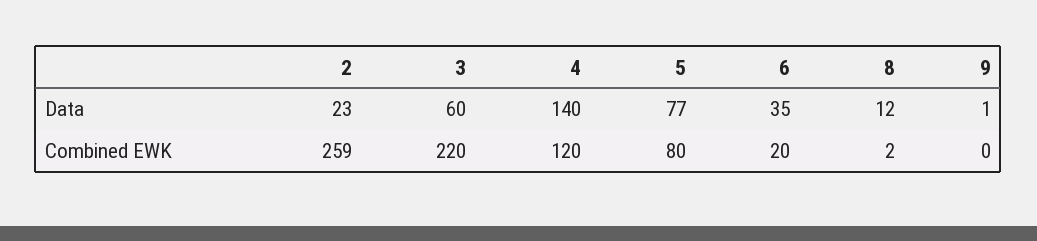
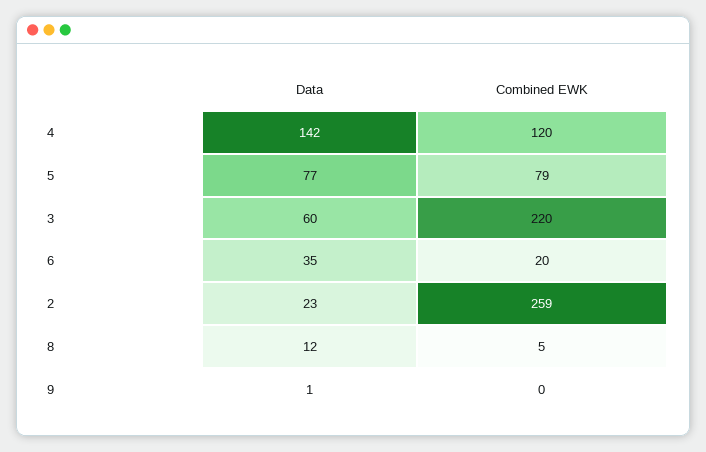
  {
    "2": {
      "Data": 23,
      "Combined EWK": 259
    },
    "3": {
      "Data": 60,
      "Combined EWK": 220
    },
    "4": {
-     "Data": 140,
+     "Data": 142,
      "Combined EWK": 120
    },
    "5": {
      "Data": 77,
-     "Combined EWK": 80
+     "Combined EWK": 79
    },
    "6": {
      "Data": 35,
      "Combined EWK": 20
    },
    "8": {
      "Data": 12,
-     "Combined EWK": 2
+     "Combined EWK": 5
    },
    "9": {
      "Data": 1,
      "Combined EWK": 0
    }
  }

